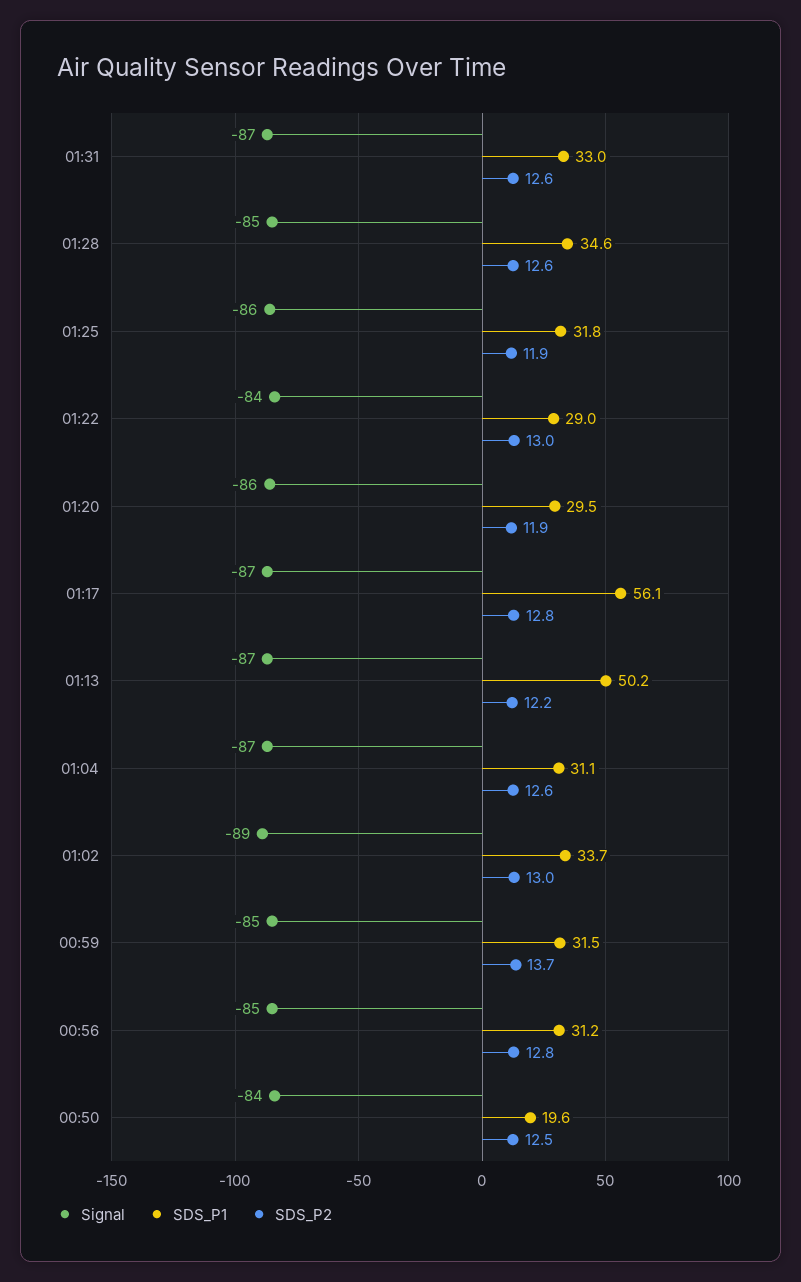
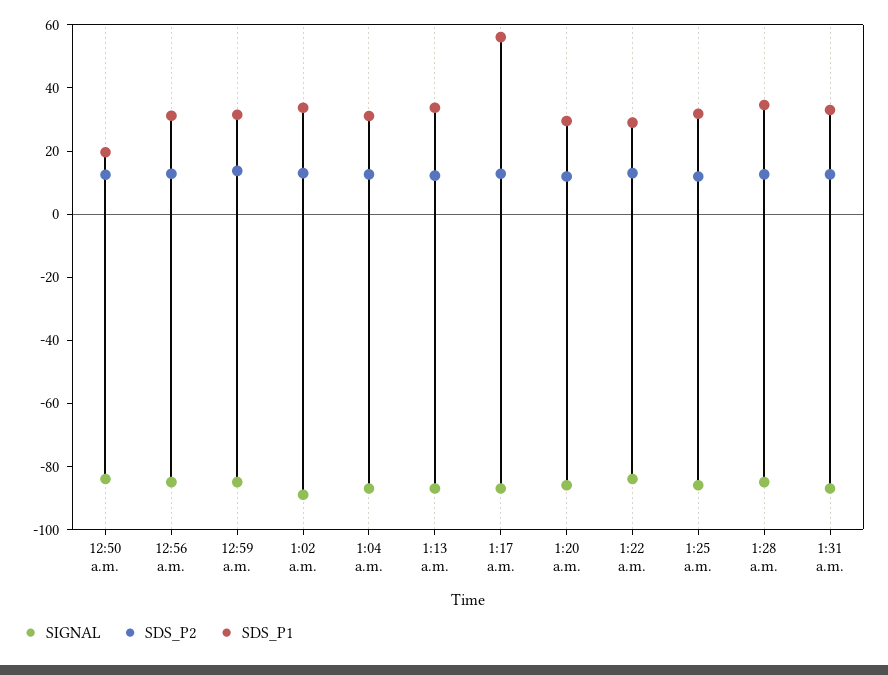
  {
    "Signal": {
      "01:31": -87,
      "01:28": -85,
      "01:25": -86,
      "01:22": -84,
      "01:20": -86,
      "01:17": -87,
      "01:13": -87,
      "01:04": -87,
      "01:02": -89,
      "00:59": -85,
      "00:56": -85,
      "00:50": -84
    },
    "SDS_P1": {
      "01:31": 33,
      "01:28": 34.6,
      "01:25": 31.8,
      "01:22": 29,
      "01:20": 29.5,
      "01:17": 56.1,
-     "01:13": 50.2,
+     "01:13": 35,
      "01:04": 31.1,
      "01:02": 33.7,
      "00:59": 31.5,
      "00:56": 31.2,
      "00:50": 19.6
    },
    "SDS_P2": {
      "01:31": 12.6,
      "01:28": 12.6,
      "01:25": 11.9,
      "01:22": 13,
      "01:20": 11.9,
      "01:17": 12.8,
      "01:13": 12.2,
      "01:04": 12.6,
      "01:02": 13,
      "00:59": 13.7,
      "00:56": 12.8,
      "00:50": 12.5
    }
  }

